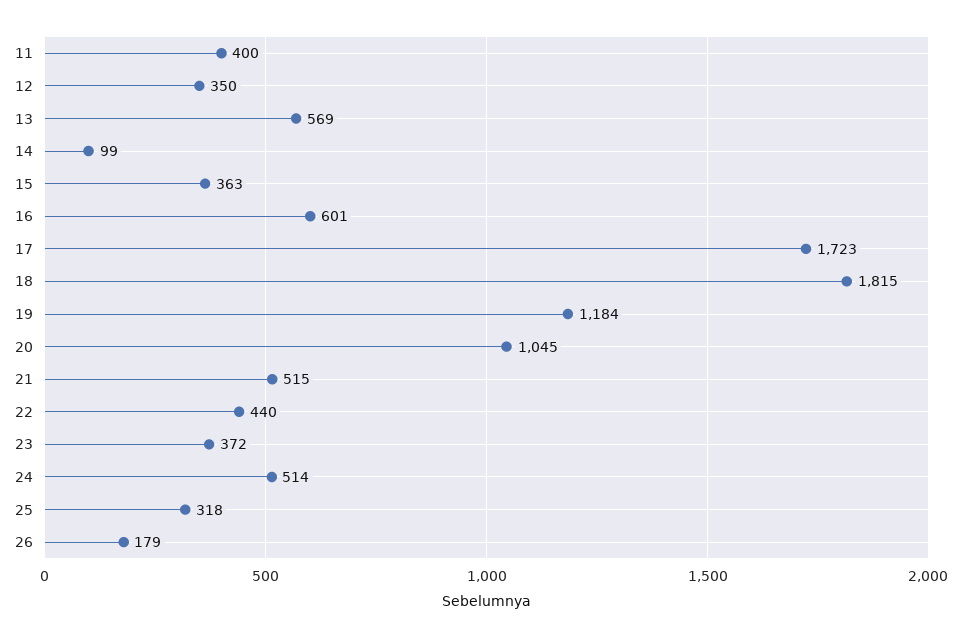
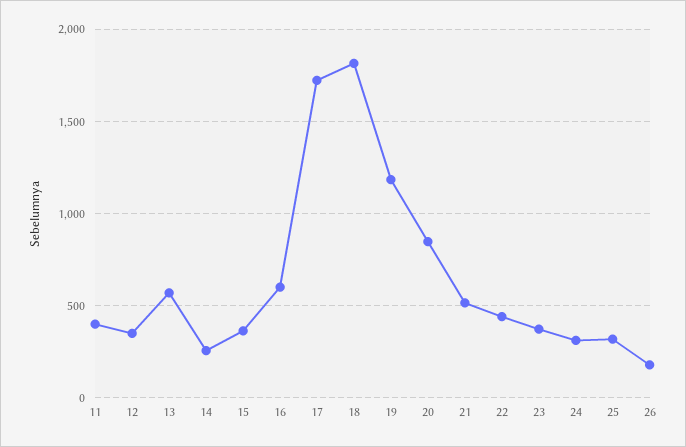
  {
    "11": 400,
    "12": 350,
    "13": 569,
-   "14": 99,
+   "14": 250,
    "15": 363,
    "16": 601,
    "17": 1723,
    "18": 1815,
    "19": 1184,
-   "20": 1045,
+   "20": 850,
    "21": 515,
    "22": 440,
    "23": 372,
-   "24": 514,
+   "24": 300,
    "25": 318,
    "26": 179
  }

